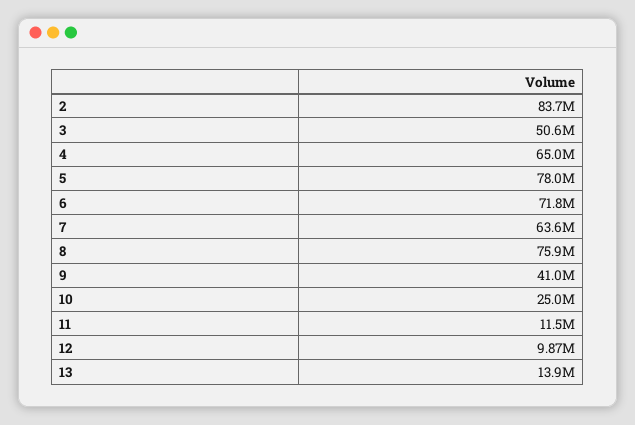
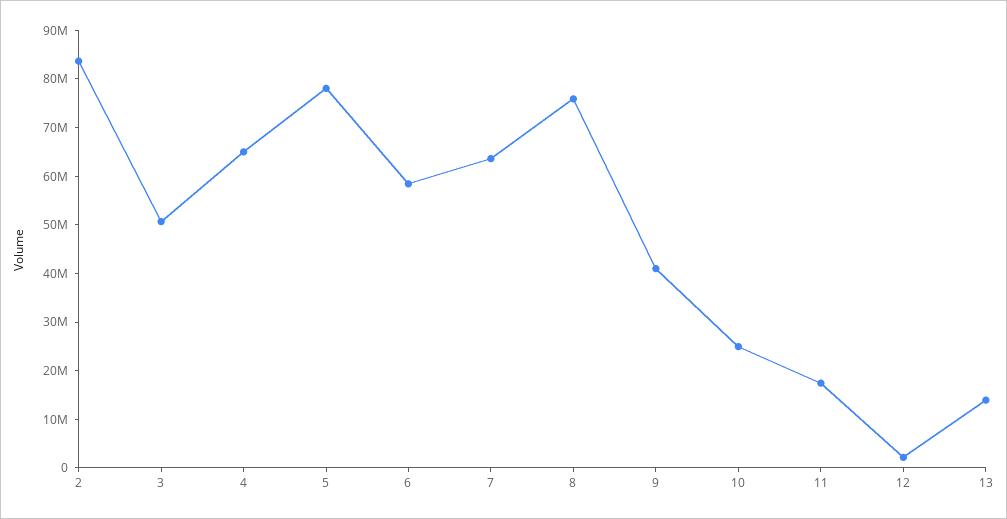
  {
    "2": 83700000,
    "3": 50600000,
    "4": 65000000,
    "5": 78000000,
-   "6": 71800000,
+   "6": 58000000,
    "7": 63600000,
    "8": 75900000,
    "9": 41000000,
    "10": 25000000,
-   "11": 11500000,
+   "11": 18000000,
-   "12": 9870000,
+   "12": 2000000,
    "13": 13900000
  }

